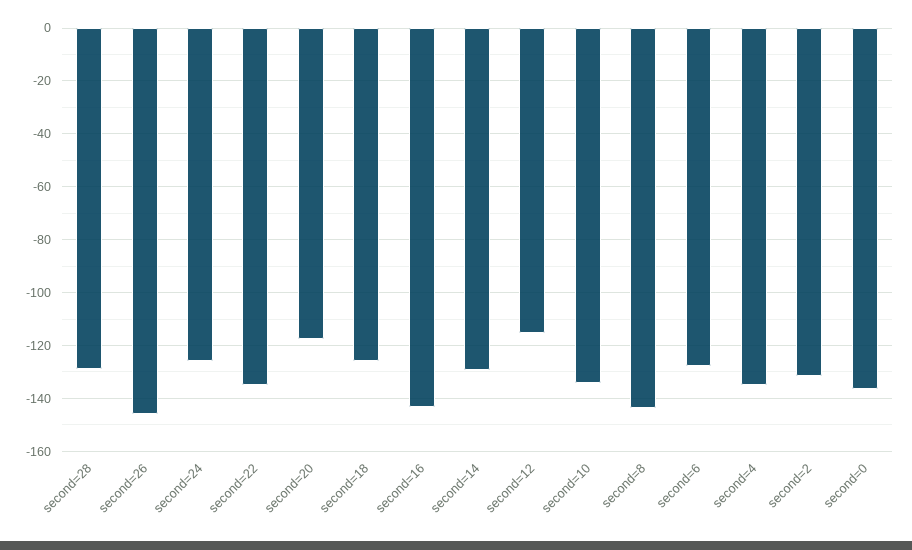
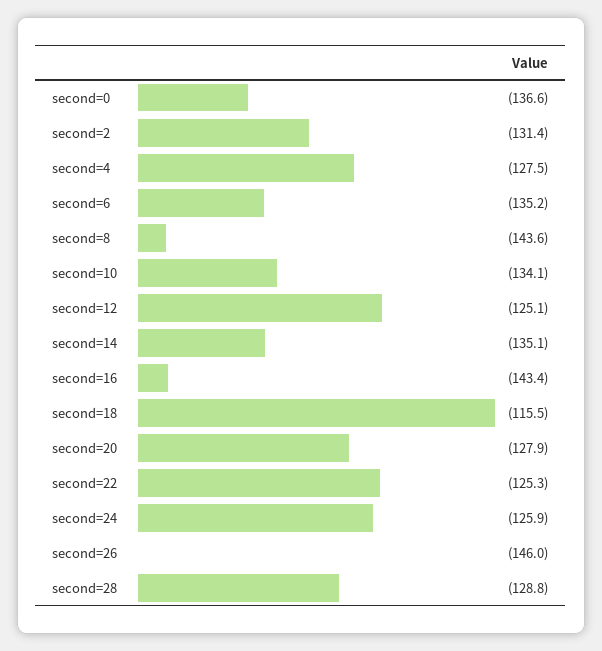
  {
    "second=28": -128.8,
    "second=26": -146,
    "second=24": -125.9,
-   "second=22": -135,
+   "second=22": -125.3,
-   "second=20": -117.5,
+   "second=20": -127.9,
-   "second=18": -125,
+   "second=18": -115.5,
    "second=16": -143.4,
-   "second=14": -130,
+   "second=14": -135.1,
-   "second=12": -115,
+   "second=12": -125.1,
    "second=10": -134.1,
    "second=8": -143.6,
-   "second=6": -127.5,
+   "second=6": -135.2,
-   "second=4": -135,
+   "second=4": -127.5,
    "second=2": -131.4,
    "second=0": -136.6
  }

